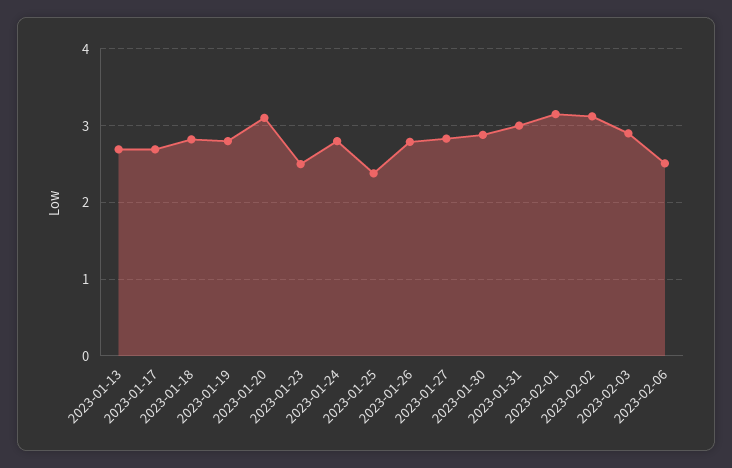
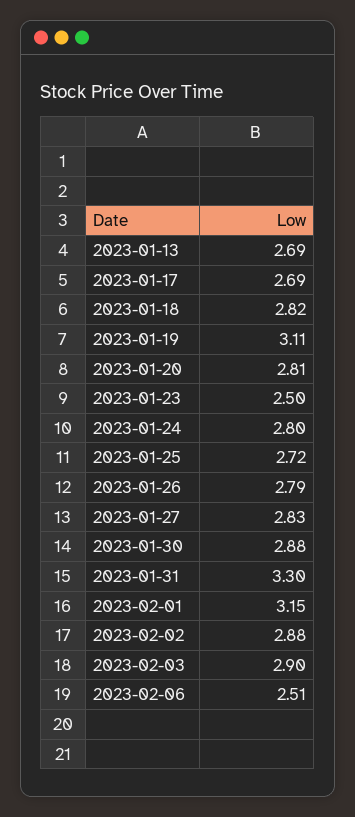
  {
    "2023-01-13": 2.69,
    "2023-01-17": 2.69,
    "2023-01-18": 2.82,
-   "2023-01-19": 2.8,
+   "2023-01-19": 3.11,
-   "2023-01-20": 3.1,
+   "2023-01-20": 2.81,
    "2023-01-23": 2.5,
    "2023-01-24": 2.8,
-   "2023-01-25": 2.4,
+   "2023-01-25": 2.72,
    "2023-01-26": 2.79,
    "2023-01-27": 2.83,
    "2023-01-30": 2.88,
-   "2023-01-31": 3,
+   "2023-01-31": 3.3,
    "2023-02-01": 3.15,
-   "2023-02-02": 3.1,
+   "2023-02-02": 2.88,
    "2023-02-03": 2.9,
    "2023-02-06": 2.51
  }

